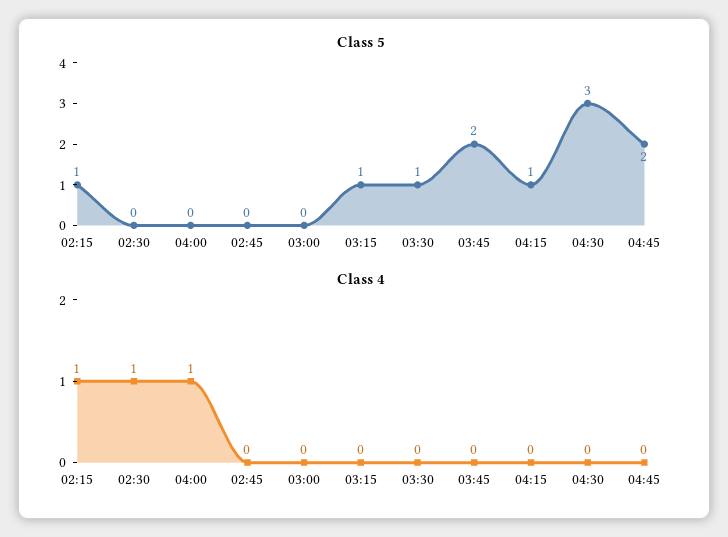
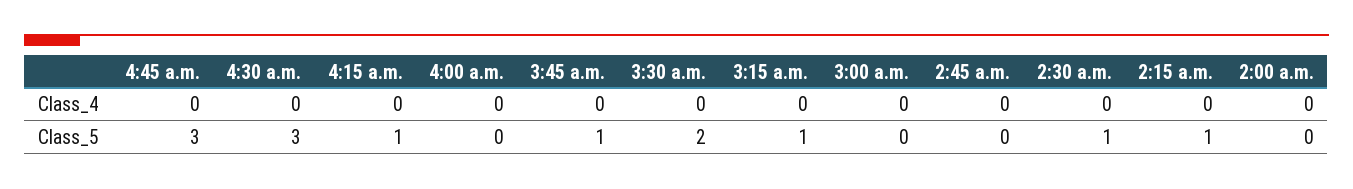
  {
    "Class 5": {
      "02:15": 1,
-     "02:30": 0,
+     "02:30": 1,
      "04:00": 0,
      "02:45": 0,
      "03:00": 0,
      "03:15": 1,
-     "03:30": 1,
+     "03:30": 2,
-     "03:45": 2,
+     "03:45": 1,
      "04:15": 1,
      "04:30": 3,
-     "04:45": 2
+     "04:45": 3,
+     "2:00 a.m.": 0
    },
    "Class 4": {
-     "02:15": 1,
+     "02:15": 0,
-     "02:30": 1,
+     "02:30": 0,
-     "04:00": 1,
+     "04:00": 0,
      "02:45": 0,
      "03:00": 0,
      "03:15": 0,
      "03:30": 0,
      "03:45": 0,
      "04:15": 0,
      "04:30": 0,
-     "04:45": 0
+     "04:45": 0,
+     "2:00 a.m.": 0
    }
  }

